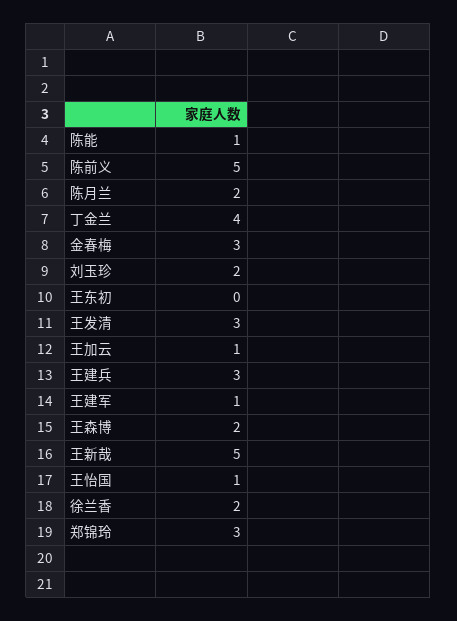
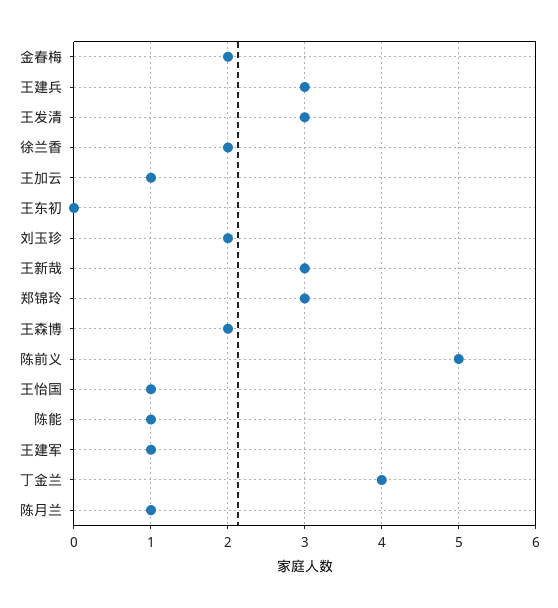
  {
    "陈能": 1,
    "陈前义": 5,
-   "陈月兰": 2,
+   "陈月兰": 1,
    "丁金兰": 4,
-   "金春梅": 3,
+   "金春梅": 2,
    "刘玉珍": 2,
    "王东初": 0,
    "王发清": 3,
    "王加云": 1,
    "王建兵": 3,
    "王建军": 1,
    "王森博": 2,
-   "王新哉": 5,
+   "王新哉": 3,
    "王怡国": 1,
    "徐兰香": 2,
    "郑锦玲": 3
  }

